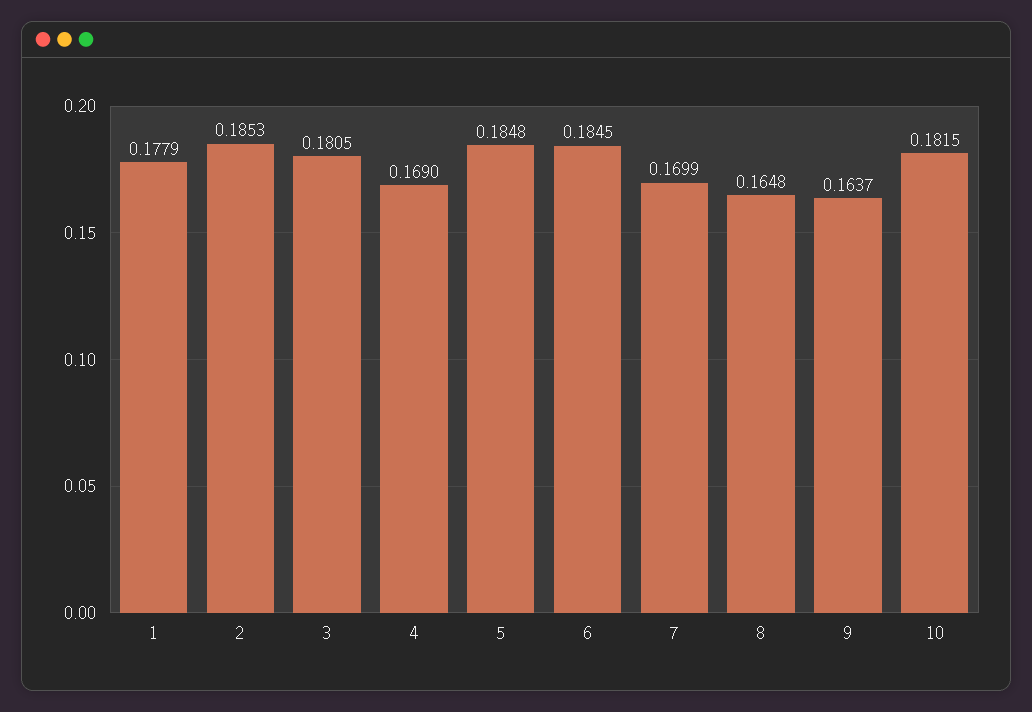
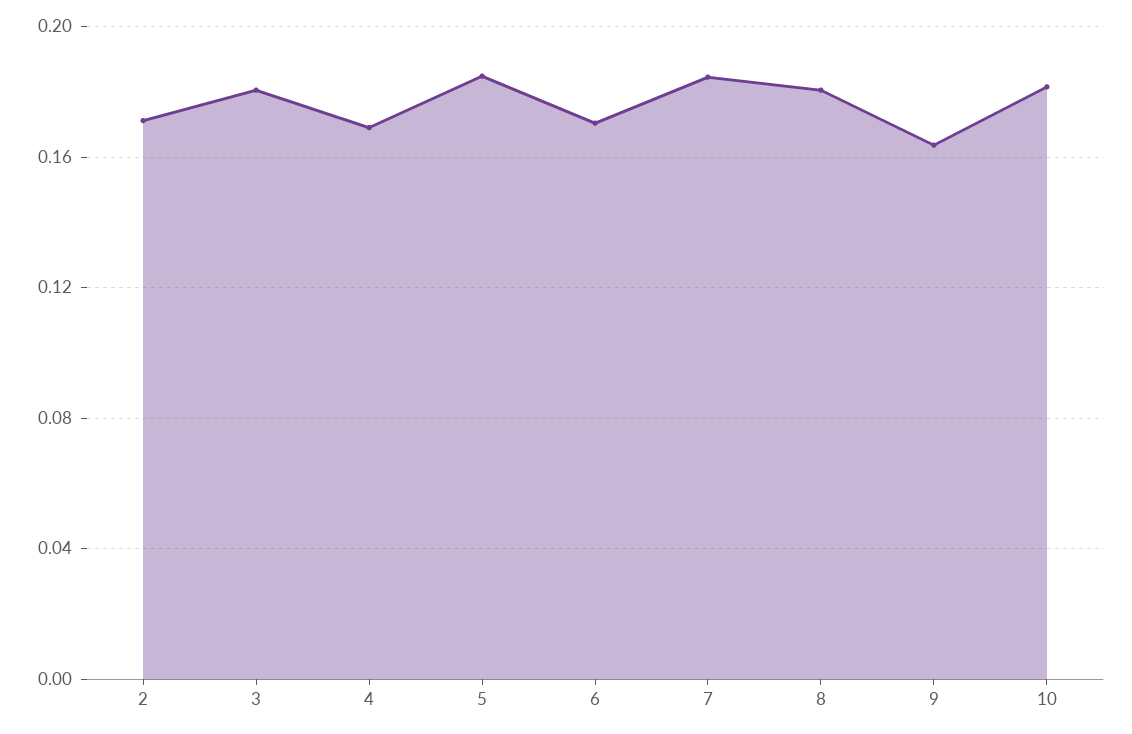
  {
-   "1": 0.1779,
-   "2": 0.1853,
+   "2": 0.17,
    "3": 0.1805,
    "4": 0.169,
    "5": 0.1848,
-   "6": 0.1845,
+   "6": 0.17,
-   "7": 0.1699,
+   "7": 0.185,
-   "8": 0.1648,
+   "8": 0.18,
    "9": 0.1637,
    "10": 0.1815
  }

